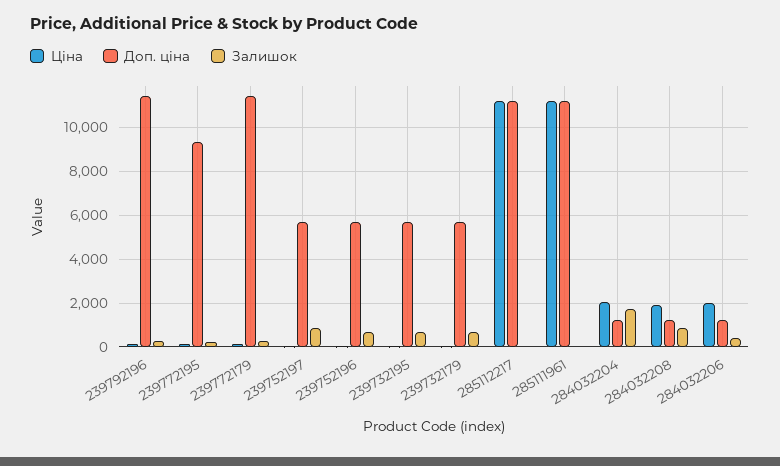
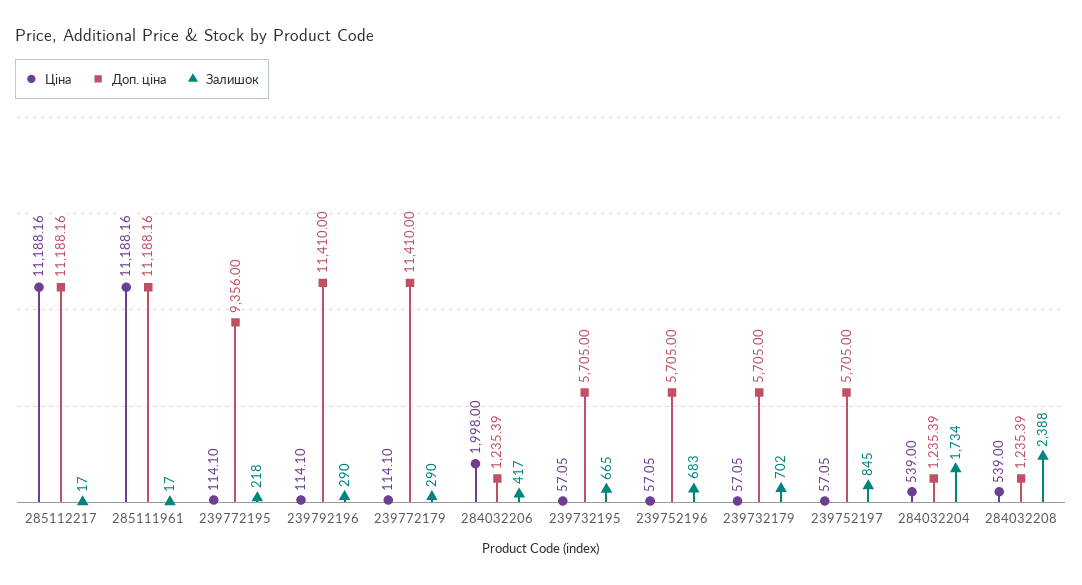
  {
    "Ціна": {
      "239792196": 114.1,
      "239772195": 114.1,
      "239772179": 114.1,
      "239752197": 57.05,
      "239752196": 57.05,
      "239732195": 57.05,
      "239732179": 57.05,
      "285112217": 11188.16,
      "285111961": 11188.16,
-     "284032204": 2000,
+     "284032204": 539,
-     "284032208": 2000,
+     "284032208": 539,
      "284032206": 1998
    },
    "Доп. ціна": {
      "239792196": 11410,
      "239772195": 9356,
      "239772179": 11410,
      "239752197": 5705,
      "239752196": 5705,
      "239732195": 5705,
      "239732179": 5705,
      "285112217": 11188.16,
      "285111961": 11188.16,
      "284032204": 1235.39,
      "284032208": 1235.39,
      "284032206": 1235.39
    },
    "Залишок": {
      "239792196": 290,
      "239772195": 218,
      "239772179": 290,
      "239752197": 845,
      "239752196": 683,
      "239732195": 665,
      "239732179": 702,
      "285112217": 17,
      "285111961": 17,
      "284032204": 1734,
-     "284032208": 1000,
+     "284032208": 2388,
      "284032206": 417
    }
  }

